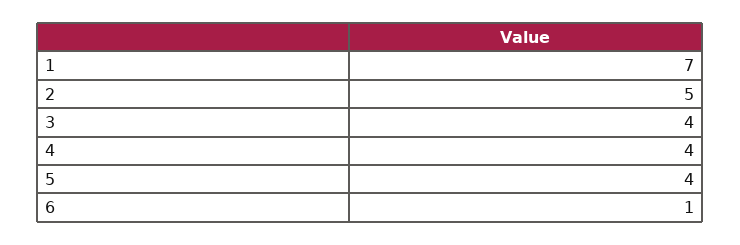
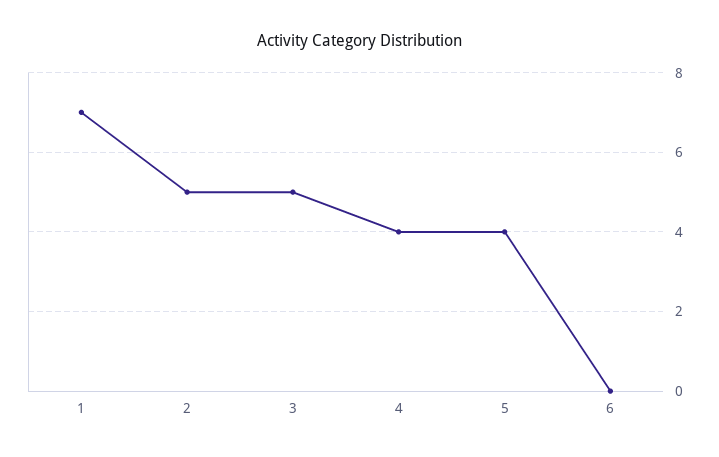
  {
    "1": 7,
    "2": 5,
-   "3": 4,
+   "3": 5,
    "4": 4,
    "5": 4,
-   "6": 1
+   "6": 0
  }

